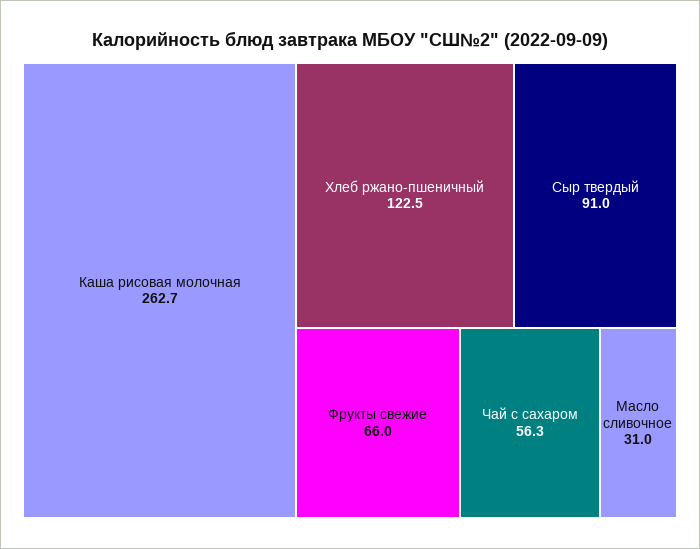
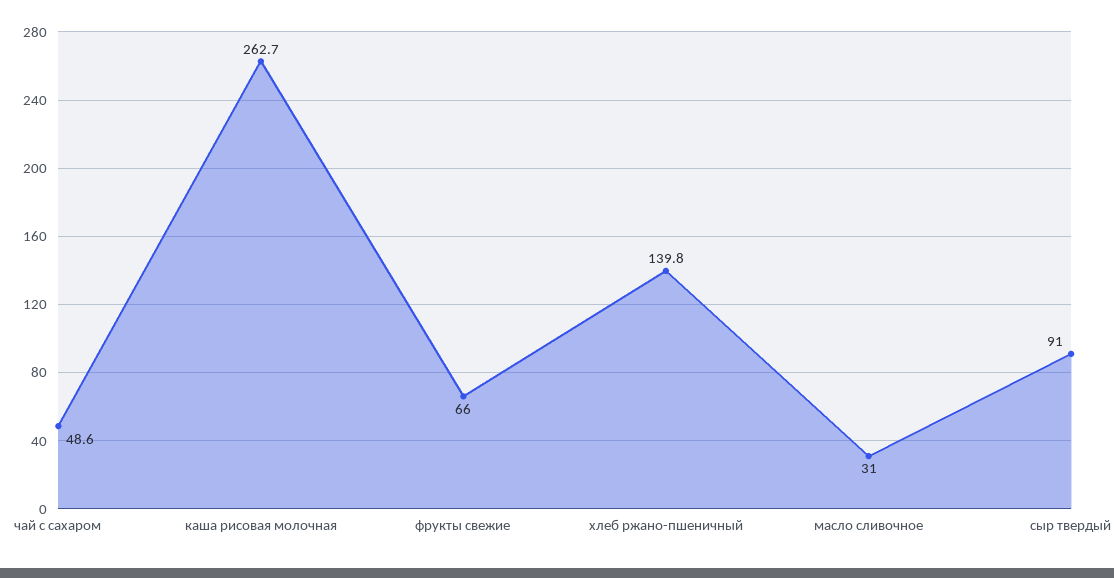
  {
    "Каша рисовая молочная": 262.7,
-   "Хлеб ржано-пшеничный": 122.5,
+   "Хлеб ржано-пшеничный": 139.8,
    "Сыр твердый": 91,
    "Фрукты свежие": 66,
-   "Чай с сахаром": 56.3,
+   "Чай с сахаром": 48.6,
    "Масло сливочное": 31
  }

